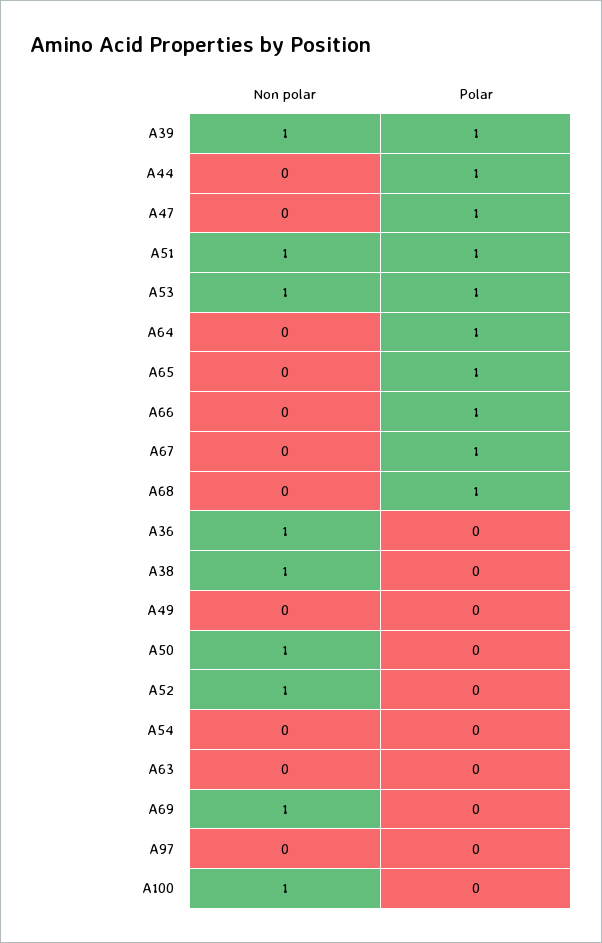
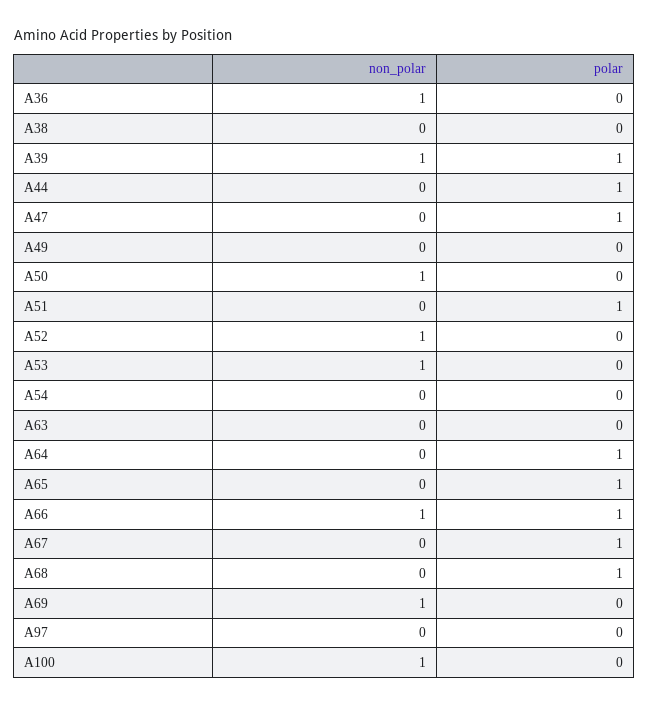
  {
    "Non polar": {
      "A39": 1,
      "A44": 0,
      "A47": 0,
-     "A51": 1,
+     "A51": 0,
      "A53": 1,
      "A64": 0,
      "A65": 0,
-     "A66": 0,
+     "A66": 1,
      "A67": 0,
      "A68": 0,
      "A36": 1,
-     "A38": 1,
+     "A38": 0,
      "A49": 0,
      "A50": 1,
      "A52": 1,
      "A54": 0,
      "A63": 0,
      "A69": 1,
      "A97": 0,
      "A100": 1
    },
    "Polar": {
      "A39": 1,
      "A44": 1,
      "A47": 1,
      "A51": 1,
-     "A53": 1,
+     "A53": 0,
      "A64": 1,
      "A65": 1,
      "A66": 1,
      "A67": 1,
      "A68": 1,
      "A36": 0,
      "A38": 0,
      "A49": 0,
      "A50": 0,
      "A52": 0,
      "A54": 0,
      "A63": 0,
      "A69": 0,
      "A97": 0,
      "A100": 0
    }
  }

